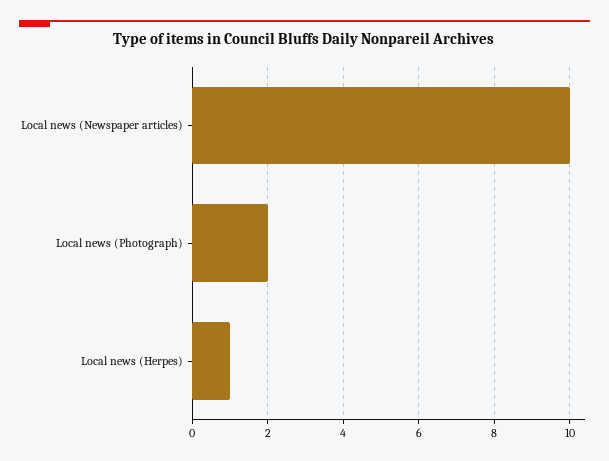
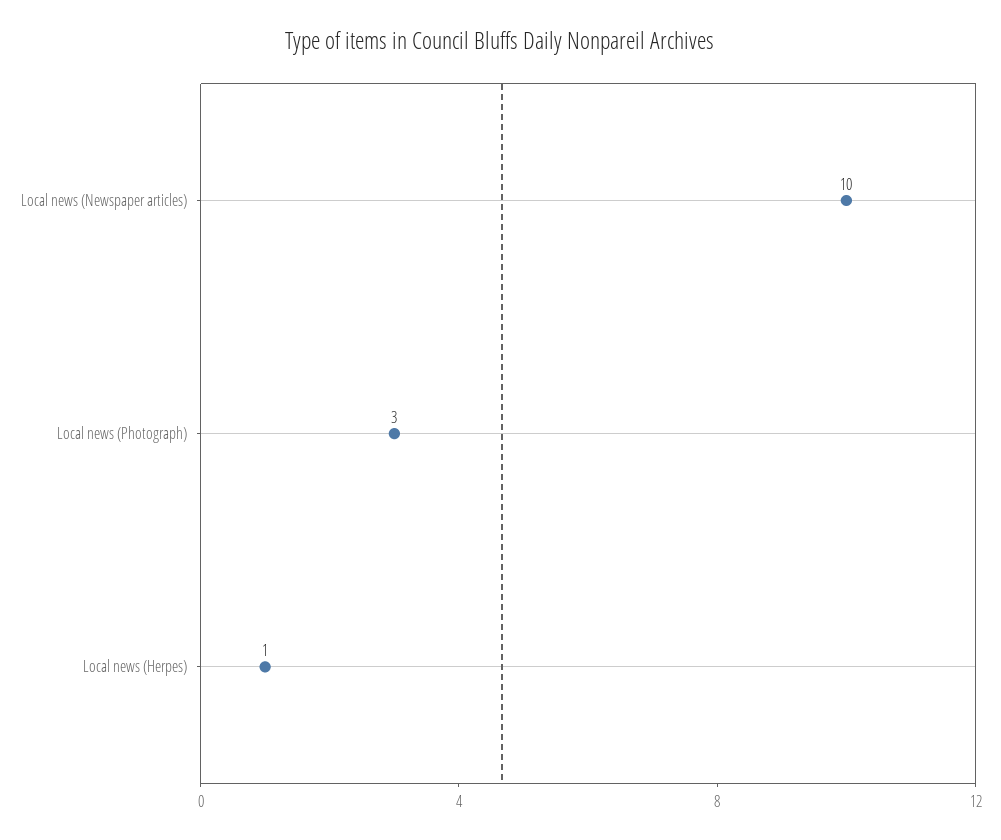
  {
    "Local news (Newspaper articles)": 10,
-   "Local news (Photograph)": 2,
+   "Local news (Photograph)": 3,
    "Local news (Herpes)": 1
  }

